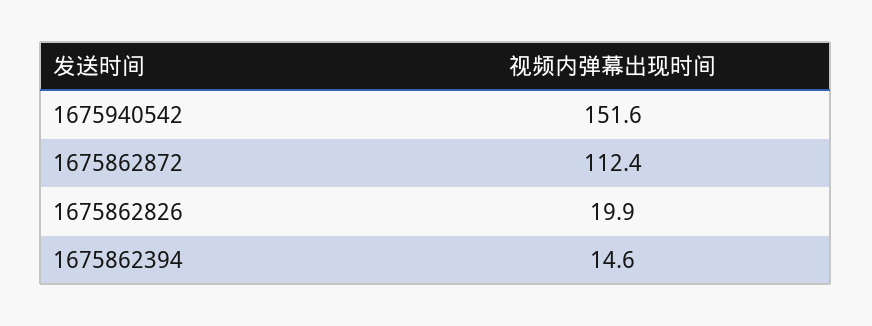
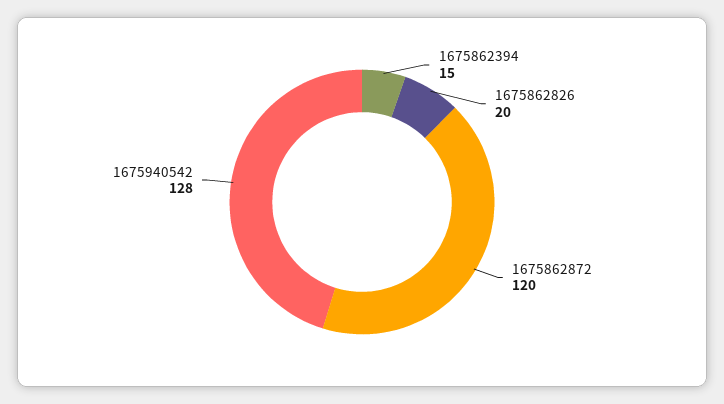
  {
-   "1675940542": 151.6,
+   "1675940542": 128,
-   "1675862872": 112.4,
+   "1675862872": 120,
    "1675862826": 19.9,
    "1675862394": 14.6
  }

